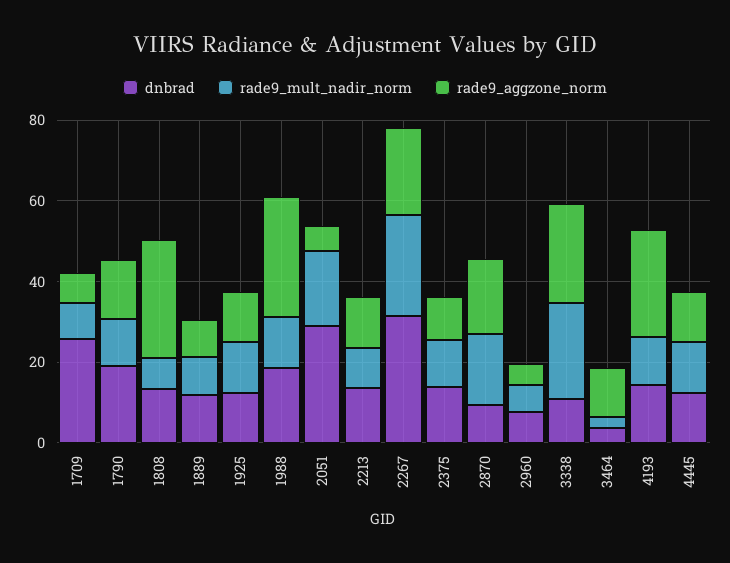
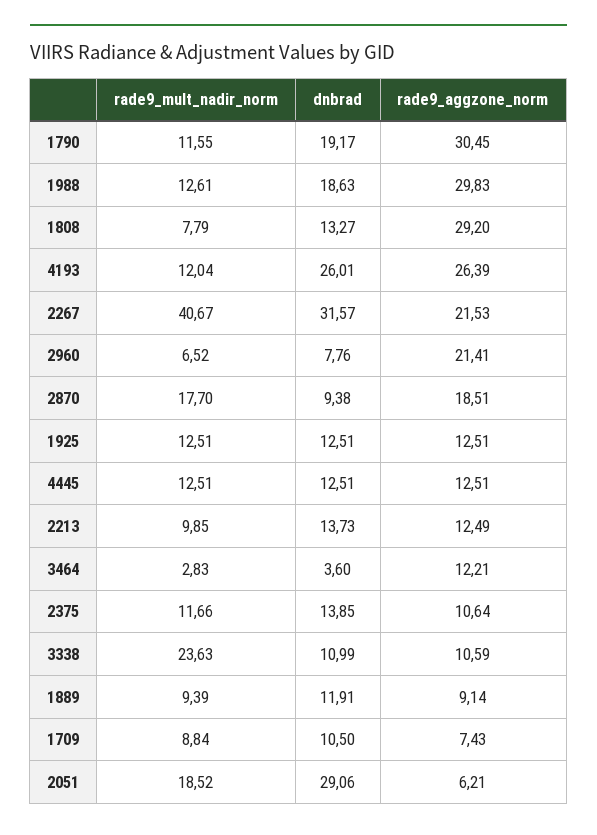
  {
    "dnbrad": {
-     "1709": 25,
+     "1709": 10.5,
      "1790": 19.17,
      "1808": 13.27,
      "1889": 11.91,
      "1925": 12.51,
      "1988": 18.63,
      "2051": 29.06,
      "2213": 13.73,
      "2267": 31.57,
      "2375": 13.85,
      "2870": 9.38,
      "2960": 7.76,
      "3338": 10.99,
      "3464": 3.6,
-     "4193": 15,
+     "4193": 26.01,
      "4445": 12.51
    },
    "rade9_mult_nadir_norm": {
      "1709": 8.84,
      "1790": 11.55,
      "1808": 7.79,
      "1889": 9.39,
      "1925": 12.51,
      "1988": 12.61,
      "2051": 18.52,
      "2213": 9.85,
-     "2267": 25,
+     "2267": 40.67,
      "2375": 11.66,
      "2870": 17.7,
      "2960": 6.52,
      "3338": 23.63,
      "3464": 2.83,
      "4193": 12.04,
      "4445": 12.51
    },
    "rade9_aggzone_norm": {
      "1709": 7.43,
-     "1790": 15,
+     "1790": 30.45,
      "1808": 29.2,
      "1889": 9.14,
      "1925": 12.51,
      "1988": 29.83,
      "2051": 6.21,
      "2213": 12.49,
      "2267": 21.53,
      "2375": 10.64,
      "2870": 18.51,
-     "2960": 5,
+     "2960": 21.41,
-     "3338": 25,
+     "3338": 10.59,
      "3464": 12.21,
      "4193": 26.39,
      "4445": 12.51
    }
  }

